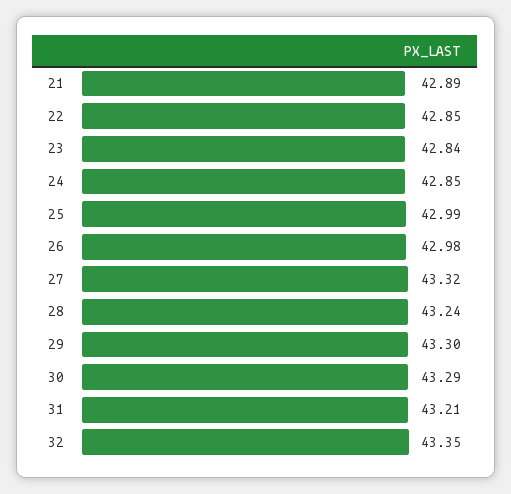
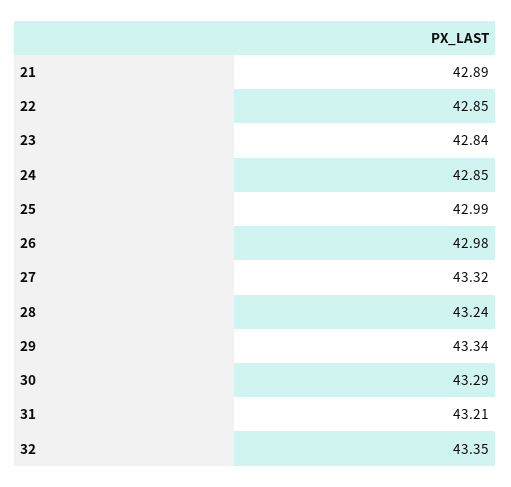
  {
    "21": 42.89,
    "22": 42.85,
    "23": 42.84,
    "24": 42.85,
    "25": 42.99,
    "26": 42.98,
    "27": 43.32,
    "28": 43.24,
-   "29": 43.3,
+   "29": 43.34,
    "30": 43.29,
    "31": 43.21,
    "32": 43.35
  }

